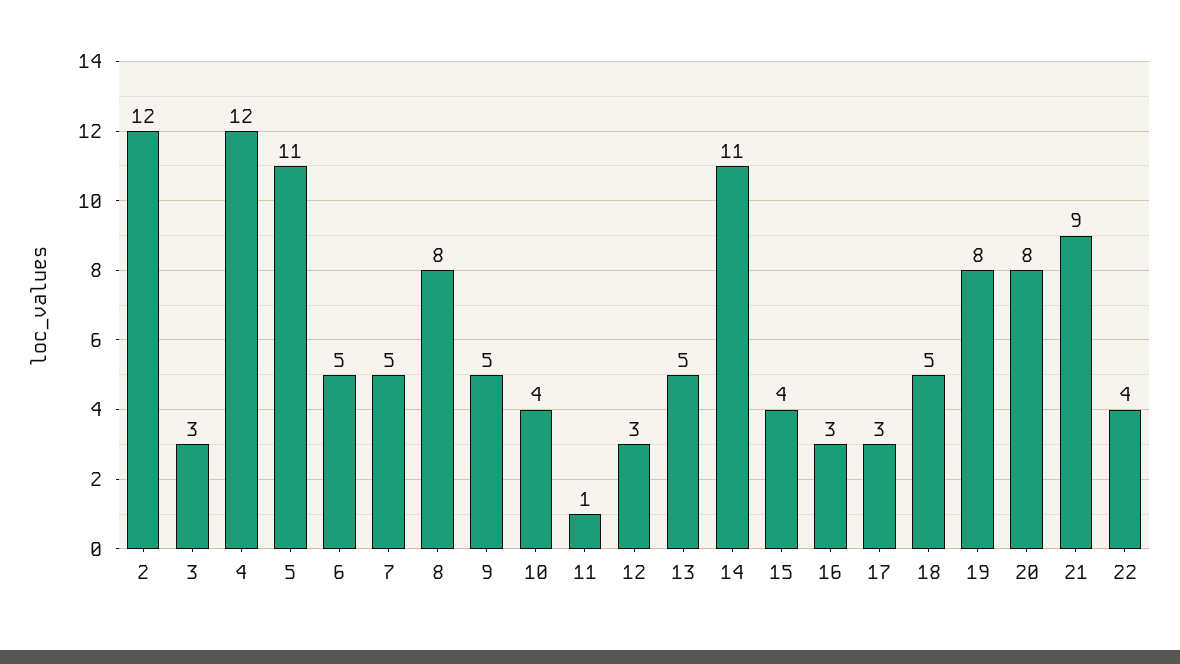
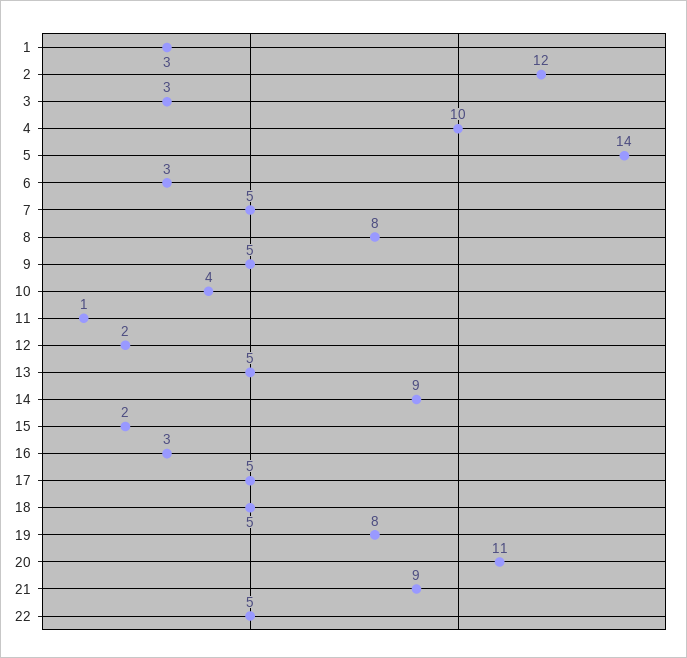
  {
    "2": 12,
    "3": 3,
-   "4": 12,
+   "4": 10,
-   "5": 11,
+   "5": 14,
-   "6": 5,
+   "6": 3,
    "7": 5,
    "8": 8,
    "9": 5,
    "10": 4,
    "11": 1,
-   "12": 3,
+   "12": 2,
    "13": 5,
-   "14": 11,
+   "14": 9,
-   "15": 4,
+   "15": 2,
    "16": 3,
-   "17": 3,
+   "17": 5,
    "18": 5,
    "19": 8,
-   "20": 8,
+   "20": 11,
    "21": 9,
-   "22": 4
+   "22": 5,
+   "1": 3
  }

